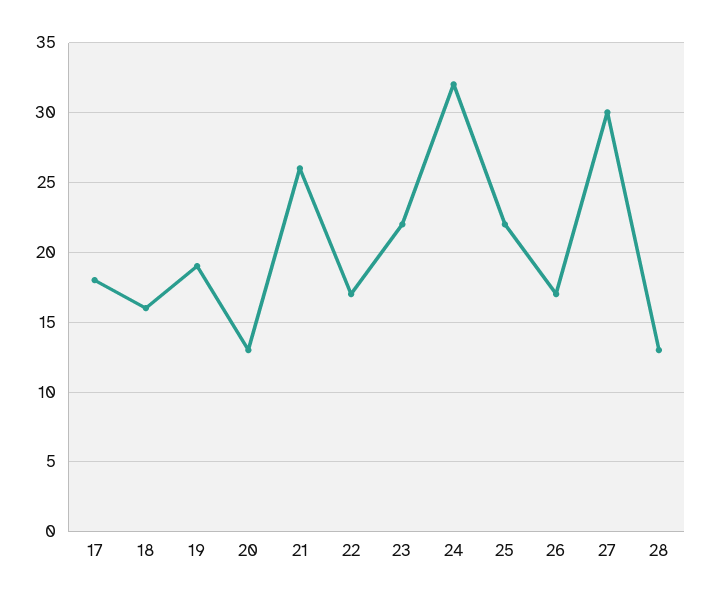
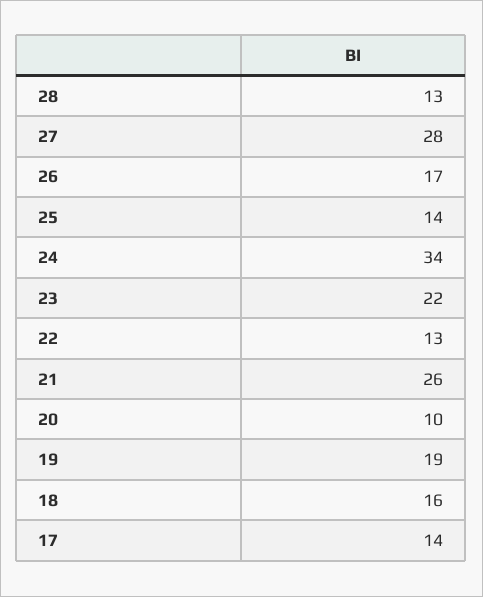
  {
-   "17": 18,
+   "17": 14,
    "18": 16,
    "19": 19,
-   "20": 13,
+   "20": 10,
    "21": 26,
-   "22": 17,
+   "22": 13,
    "23": 22,
-   "24": 32,
+   "24": 34,
-   "25": 22,
+   "25": 14,
    "26": 17,
-   "27": 30,
+   "27": 28,
    "28": 13
  }

